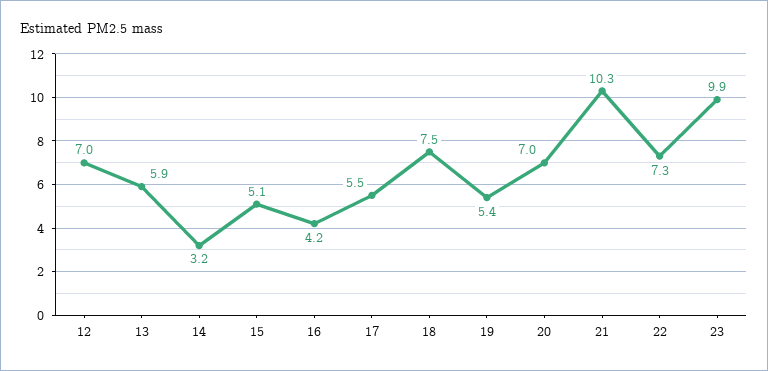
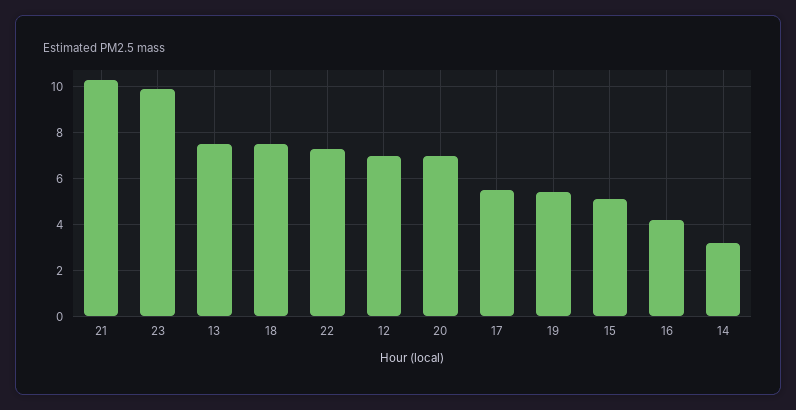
  {
    "12": 7,
-   "13": 5.9,
+   "13": 7.5,
    "14": 3.2,
    "15": 5.1,
    "16": 4.2,
    "17": 5.5,
    "18": 7.5,
    "19": 5.4,
    "20": 7,
    "21": 10.3,
    "22": 7.3,
    "23": 9.9
  }

